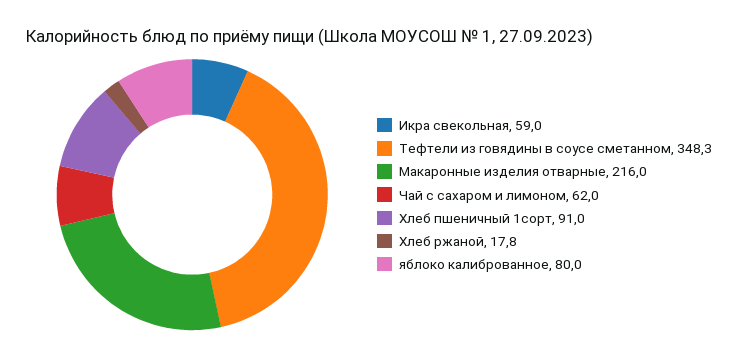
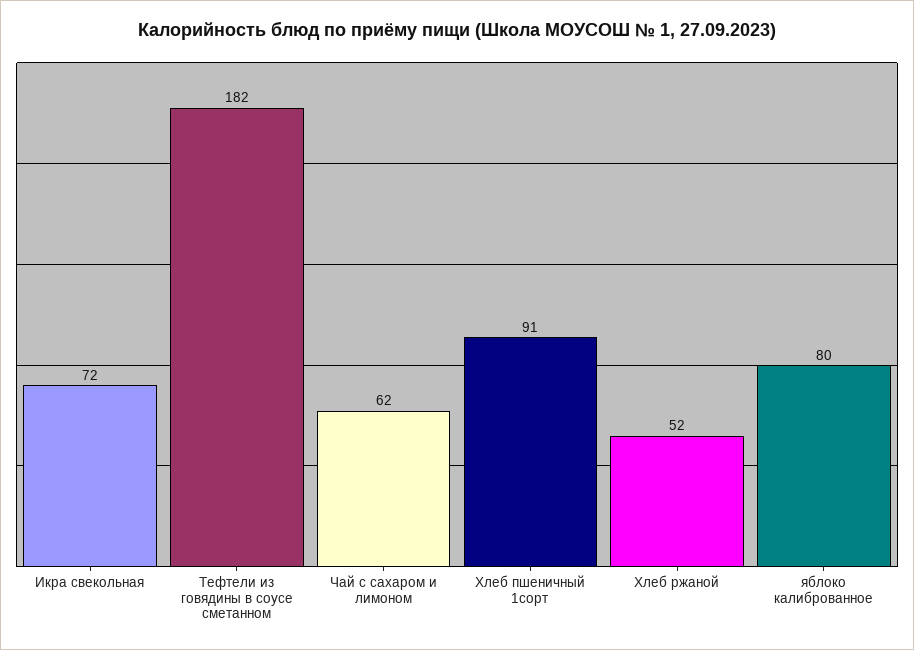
  {
-   "Икра свекольная": 59,
+   "Икра свекольная": 72,
-   "Тефтели из говядины в соусе сметанном": 348.3,
+   "Тефтели из говядины в соусе сметанном": 182,
-   "Макаронные изделия отварные": 216,
    "Чай с сахаром и лимоном": 62,
    "Хлеб пшеничный 1сорт": 91,
-   "Хлеб ржаной": 17.8,
+   "Хлеб ржаной": 52,
    "яблоко калиброванное": 80
  }

